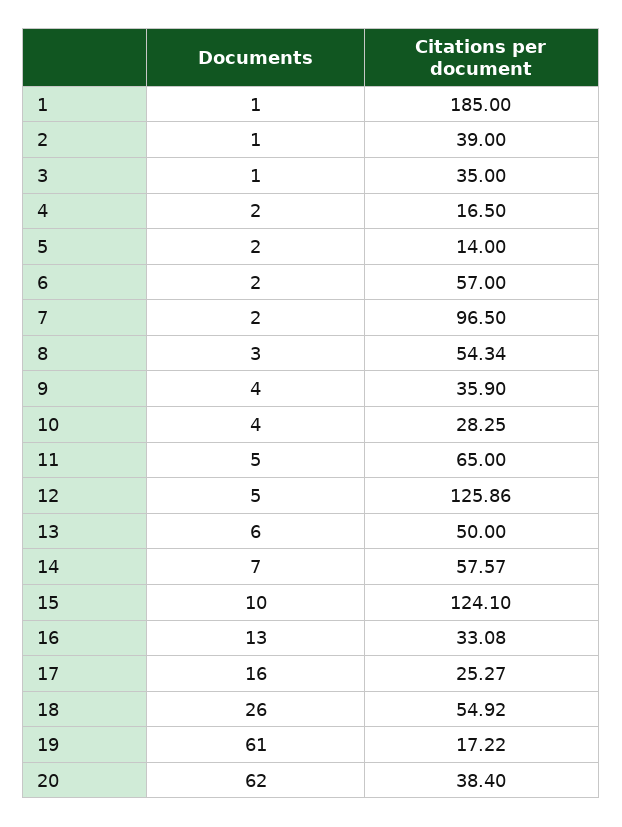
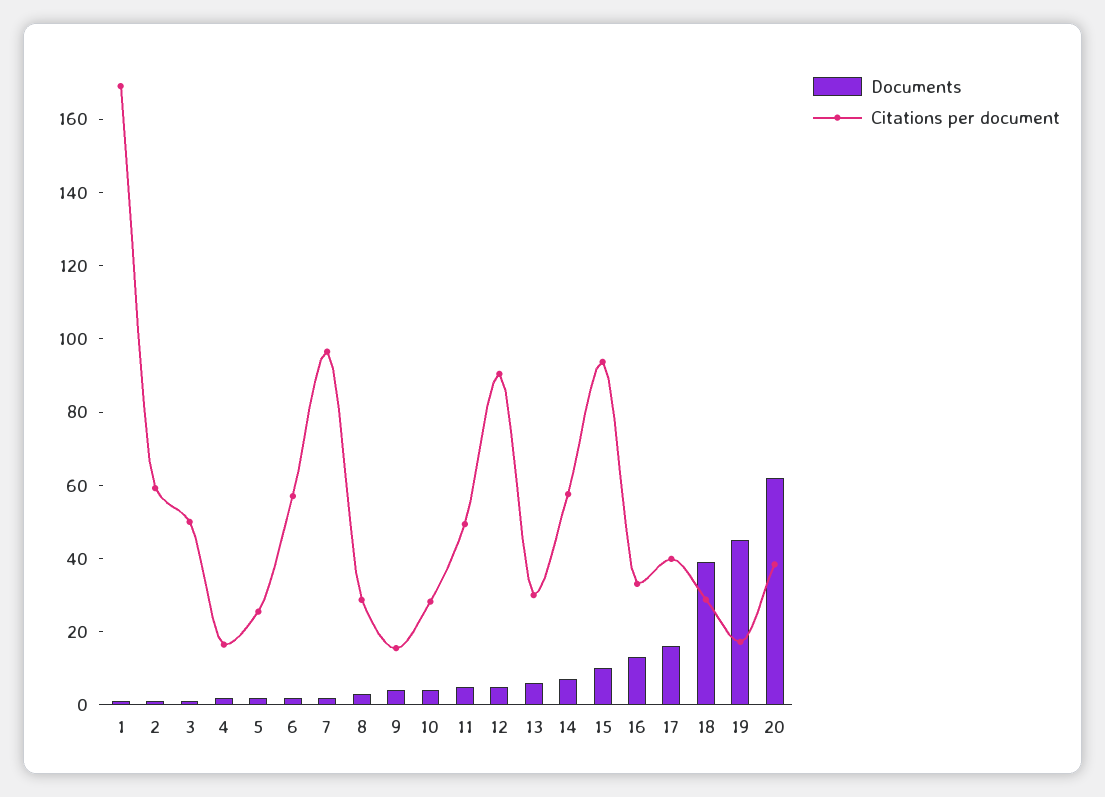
  {
    "Documents": {
      "1": 1,
      "2": 1,
      "3": 1,
      "4": 2,
      "5": 2,
      "6": 2,
      "7": 2,
      "8": 3,
      "9": 4,
      "10": 4,
      "11": 5,
      "12": 5,
      "13": 6,
      "14": 7,
      "15": 10,
      "16": 13,
      "17": 16,
-     "18": 26,
+     "18": 40,
-     "19": 61,
+     "19": 45,
      "20": 62
    },
    "Citations per document": {
-     "1": 185,
+     "1": 170,
-     "2": 39,
+     "2": 60,
-     "3": 35,
+     "3": 50,
      "4": 16.5,
-     "5": 14,
+     "5": 25,
      "6": 57,
      "7": 96.5,
-     "8": 54.34,
+     "8": 30,
-     "9": 35.9,
+     "9": 15,
      "10": 28.25,
-     "11": 65,
+     "11": 50,
-     "12": 125.86,
+     "12": 90,
-     "13": 50,
+     "13": 30,
      "14": 57.57,
-     "15": 124.1,
+     "15": 95,
      "16": 33.08,
-     "17": 25.27,
+     "17": 40,
-     "18": 54.92,
+     "18": 30,
      "19": 17.22,
      "20": 38.4
    }
  }

